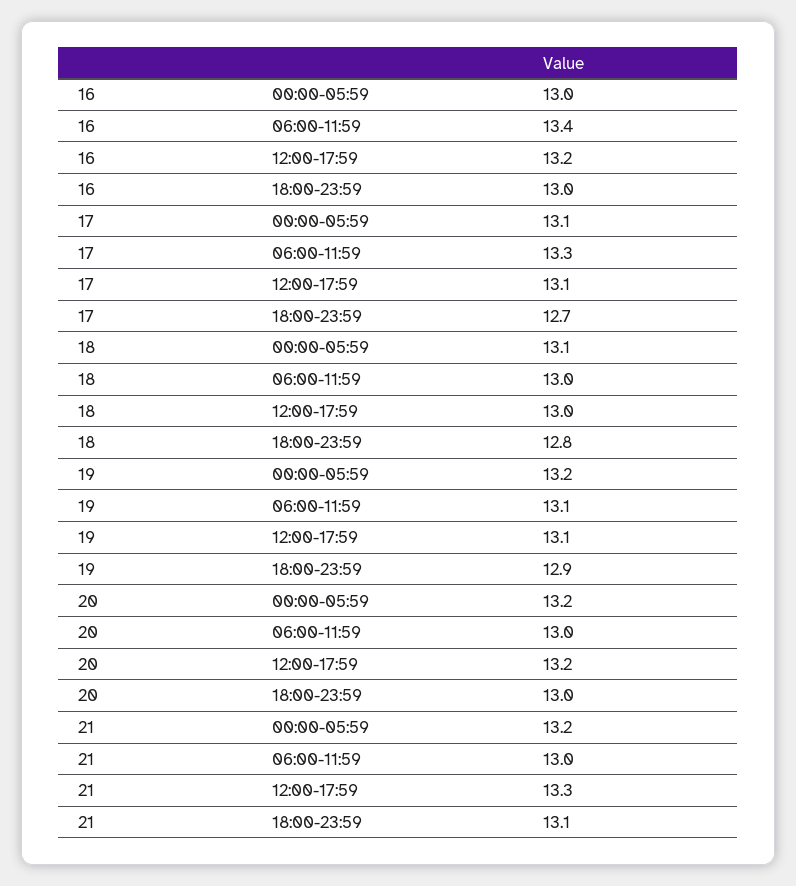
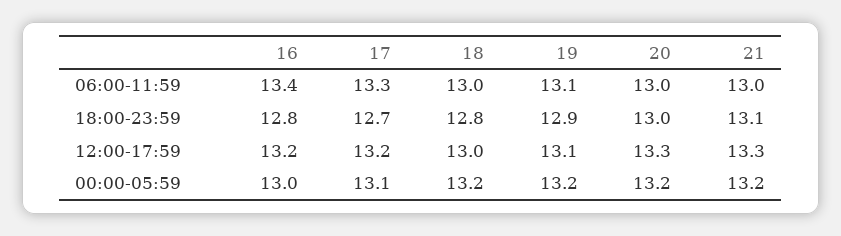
  {
    "16": {
      "00:00-05:59": 13,
      "06:00-11:59": 13.4,
      "12:00-17:59": 13.2,
-     "18:00-23:59": 13
+     "18:00-23:59": 12.8
    },
    "17": {
      "00:00-05:59": 13.1,
      "06:00-11:59": 13.3,
-     "12:00-17:59": 13.1,
+     "12:00-17:59": 13.2,
      "18:00-23:59": 12.7
    },
    "18": {
-     "00:00-05:59": 13.1,
+     "00:00-05:59": 13.2,
      "06:00-11:59": 13,
      "12:00-17:59": 13,
      "18:00-23:59": 12.8
    },
    "19": {
      "00:00-05:59": 13.2,
      "06:00-11:59": 13.1,
      "12:00-17:59": 13.1,
      "18:00-23:59": 12.9
    },
    "20": {
      "00:00-05:59": 13.2,
      "06:00-11:59": 13,
-     "12:00-17:59": 13.2,
+     "12:00-17:59": 13.3,
      "18:00-23:59": 13
    },
    "21": {
      "00:00-05:59": 13.2,
      "06:00-11:59": 13,
      "12:00-17:59": 13.3,
      "18:00-23:59": 13.1
    }
  }

